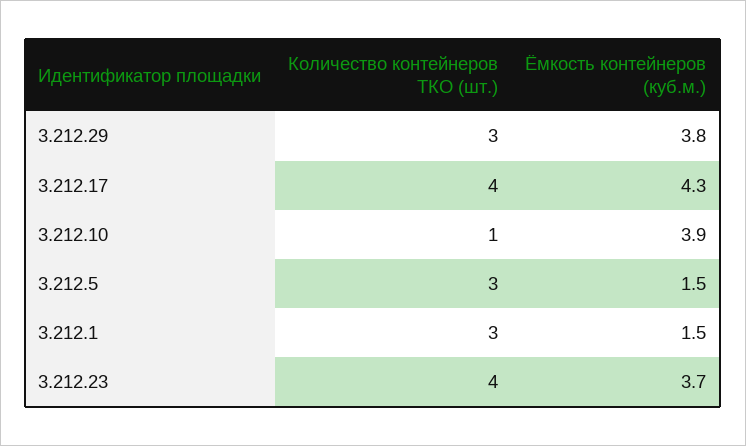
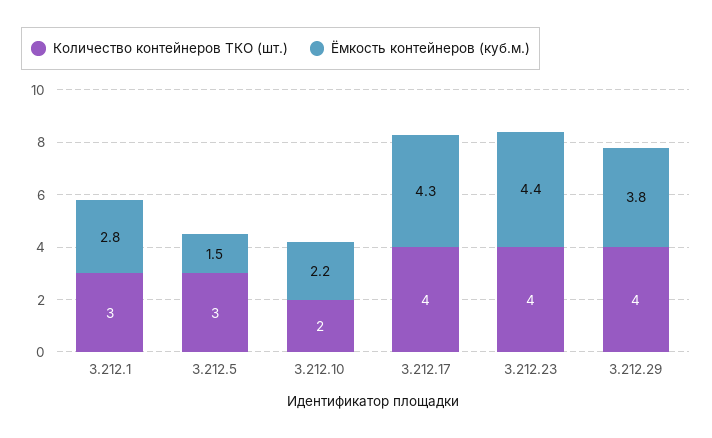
  {
    "Количество контейнеров ТКО (шт.)": {
-     "3.212.29": 3,
+     "3.212.29": 4,
      "3.212.17": 4,
-     "3.212.10": 1,
+     "3.212.10": 2,
      "3.212.5": 3,
      "3.212.1": 3,
      "3.212.23": 4
    },
    "Ёмкость контейнеров (куб.м.)": {
      "3.212.29": 3.8,
      "3.212.17": 4.3,
-     "3.212.10": 3.9,
+     "3.212.10": 2.2,
      "3.212.5": 1.5,
-     "3.212.1": 1.5,
+     "3.212.1": 2.8,
-     "3.212.23": 3.7
+     "3.212.23": 4.4
    }
  }

